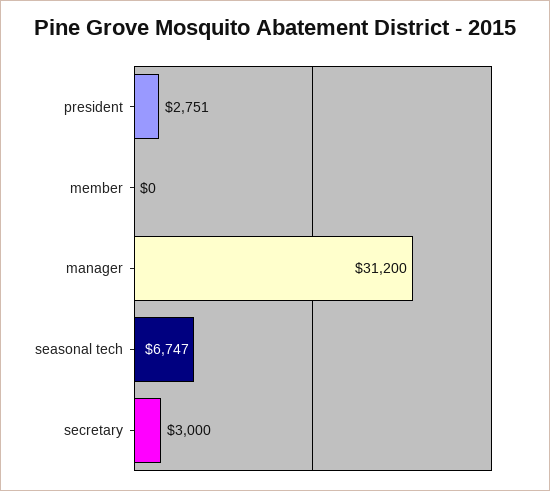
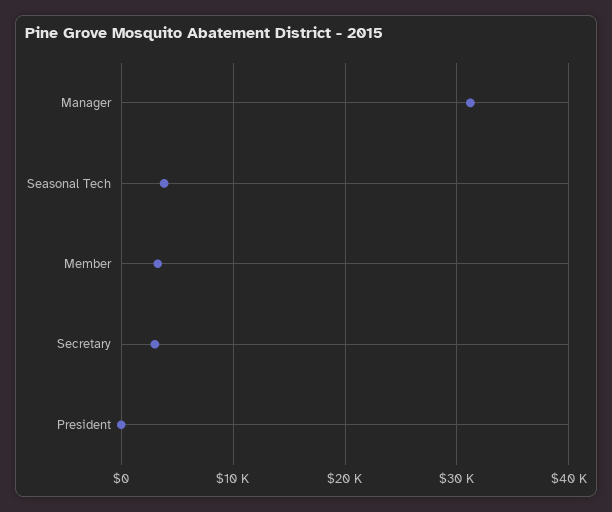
  {
-   "president": 2751,
+   "president": 0,
-   "member": 0,
+   "member": 3000,
    "manager": 31200,
-   "seasonal tech": 6747,
+   "seasonal tech": 4000,
    "secretary": 3000
  }

